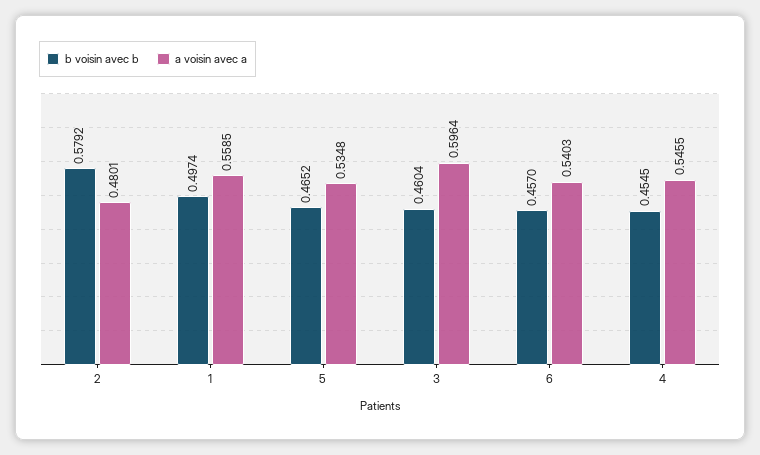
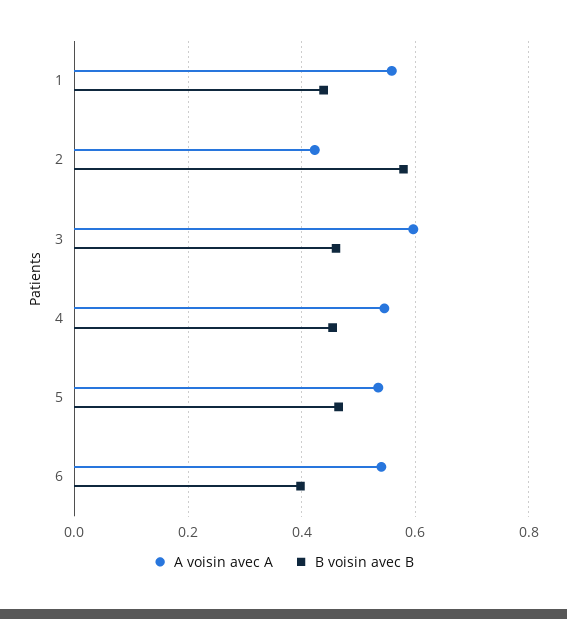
  {
    "b voisin avec b": {
      "2": 0.5792,
-     "1": 0.4974,
+     "1": 0.44,
      "5": 0.4652,
      "3": 0.4604,
-     "6": 0.457,
+     "6": 0.4,
      "4": 0.4545
    },
    "a voisin avec a": {
-     "2": 0.4801,
+     "2": 0.42,
      "1": 0.5585,
      "5": 0.5348,
      "3": 0.5964,
      "6": 0.5403,
      "4": 0.5455
    }
  }

